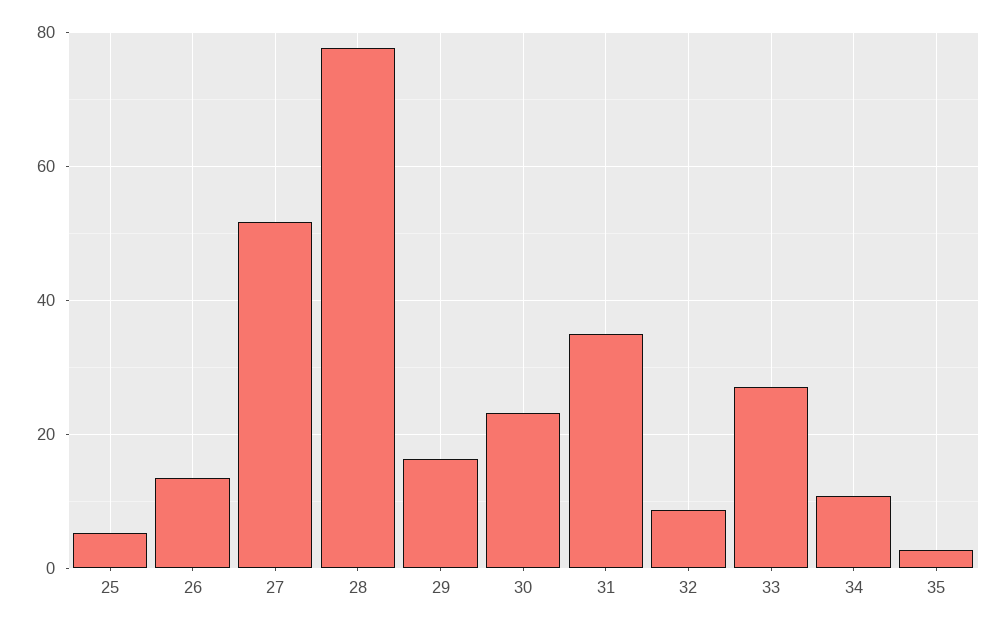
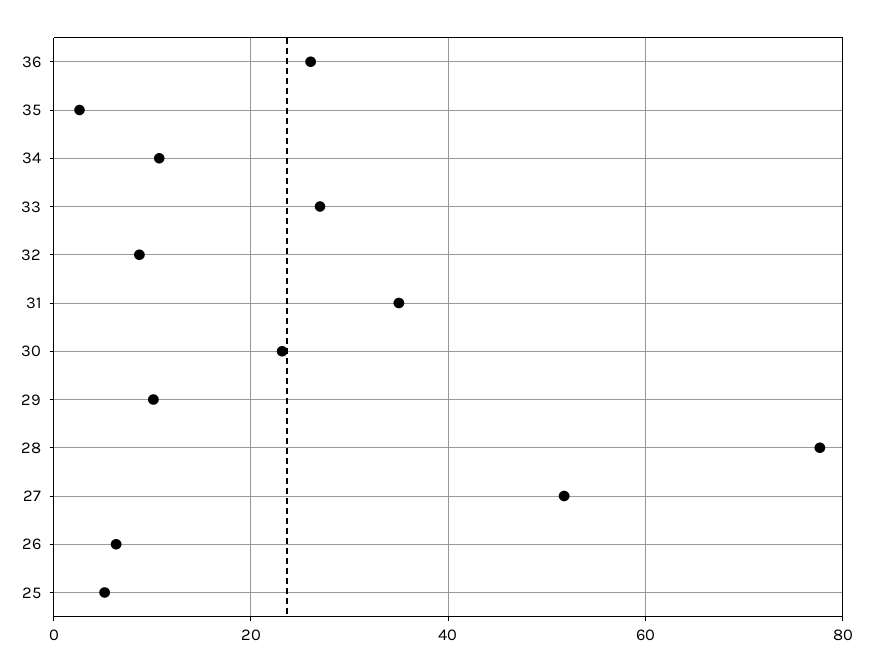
  {
    "25": 6,
-   "26": 14,
+   "26": 6,
    "27": 52,
    "28": 78,
-   "29": 16,
+   "29": 10,
    "30": 24,
    "31": 36,
    "32": 8,
    "33": 28,
    "34": 10,
-   "35": 2
+   "35": 2,
+   "36": 26
  }

